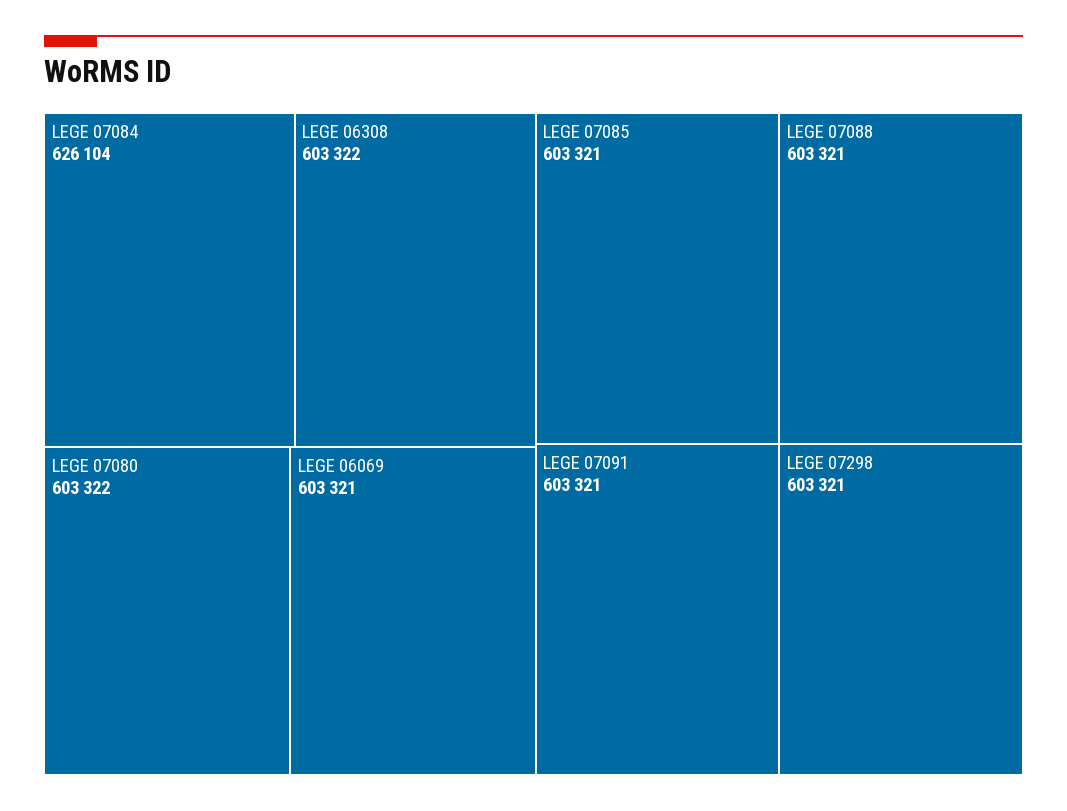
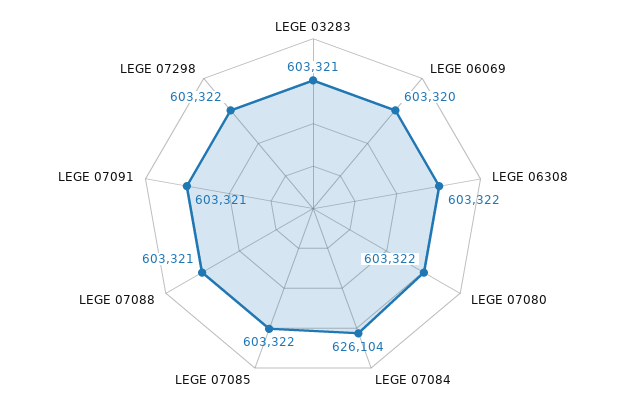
  {
    "LEGE 07084": 626104,
    "LEGE 06308": 603322,
    "LEGE 07080": 603322,
-   "LEGE 06069": 603321,
+   "LEGE 06069": 603320,
-   "LEGE 07085": 603321,
+   "LEGE 07085": 603322,
    "LEGE 07088": 603321,
    "LEGE 07091": 603321,
-   "LEGE 07298": 603321
+   "LEGE 07298": 603322,
+   "LEGE 03283": 603321
  }

